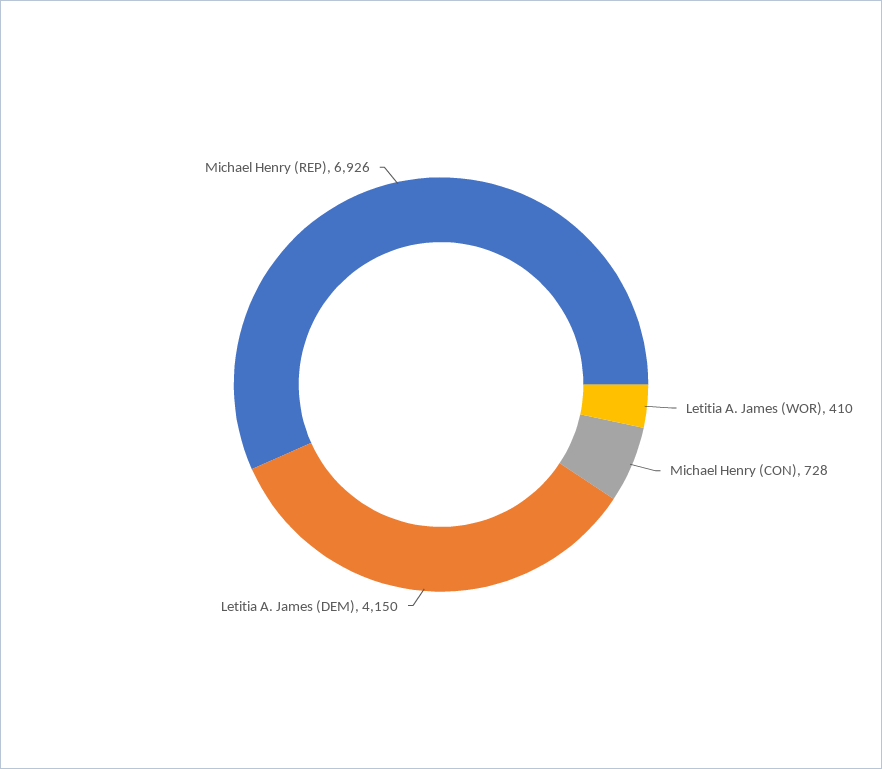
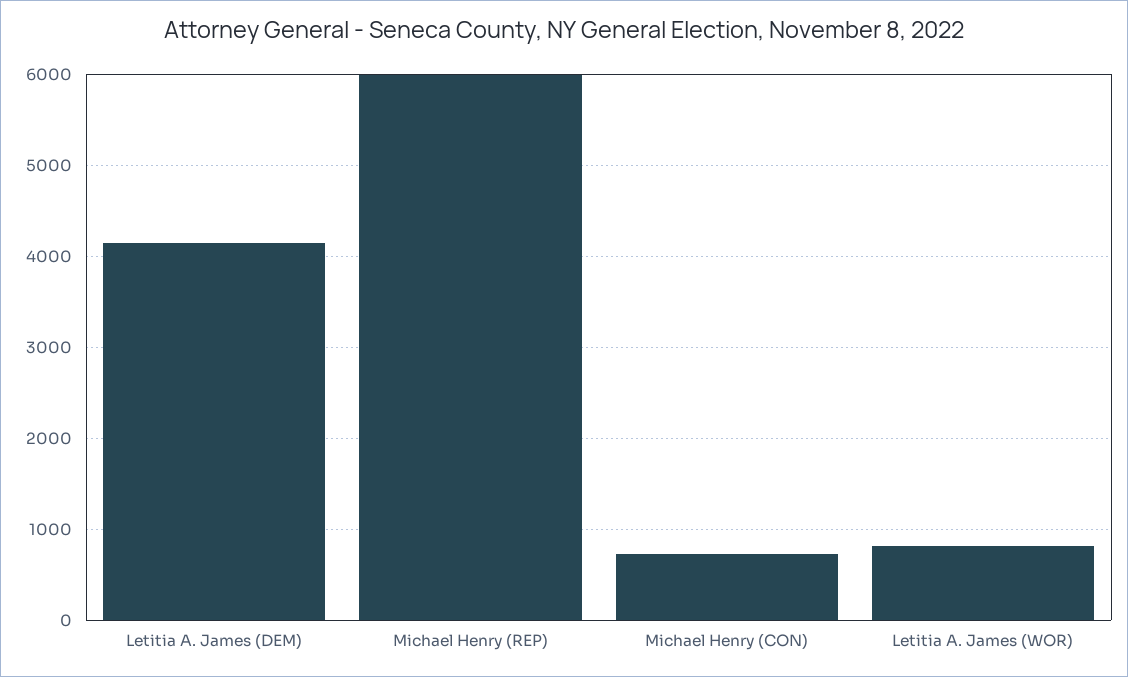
  {
-   "Letitia A. James (WOR)": 410,
+   "Letitia A. James (WOR)": 800,
    "Michael Henry (CON)": 728,
    "Letitia A. James (DEM)": 4150,
-   "Michael Henry (REP)": 6926
+   "Michael Henry (REP)": 6000
  }

